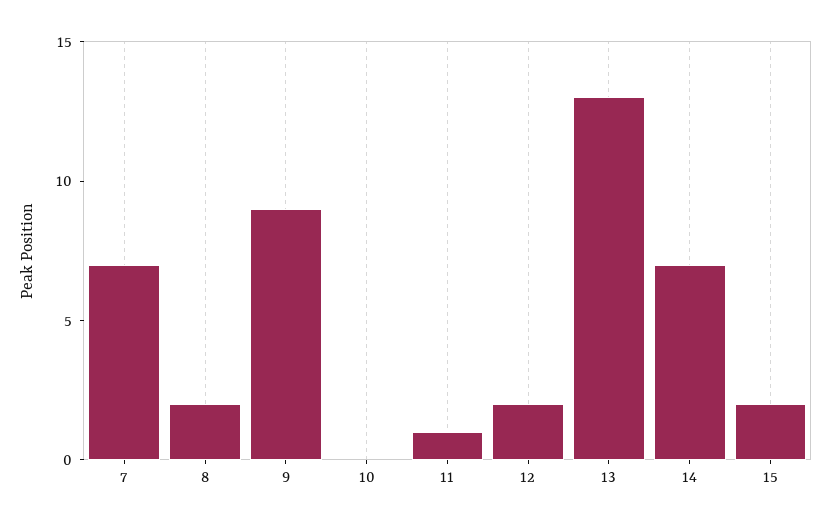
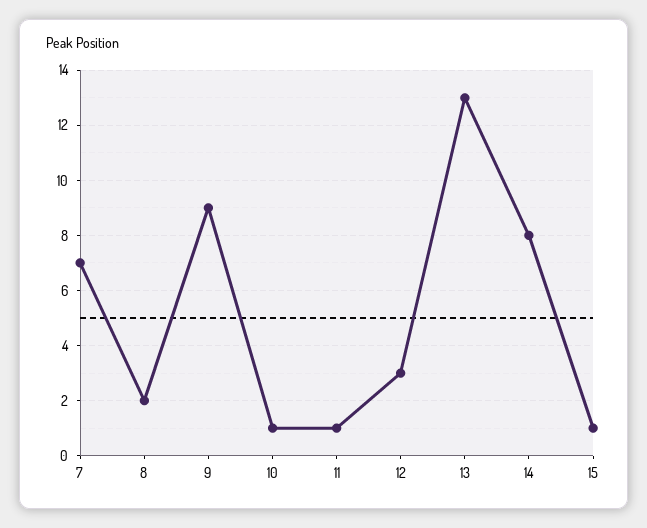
  {
    "7": 7,
    "8": 2,
    "9": 9,
-   "10": 0,
+   "10": 1,
    "11": 1,
-   "12": 2,
+   "12": 3,
    "13": 13,
-   "14": 7,
+   "14": 8,
-   "15": 2
+   "15": 1
  }

